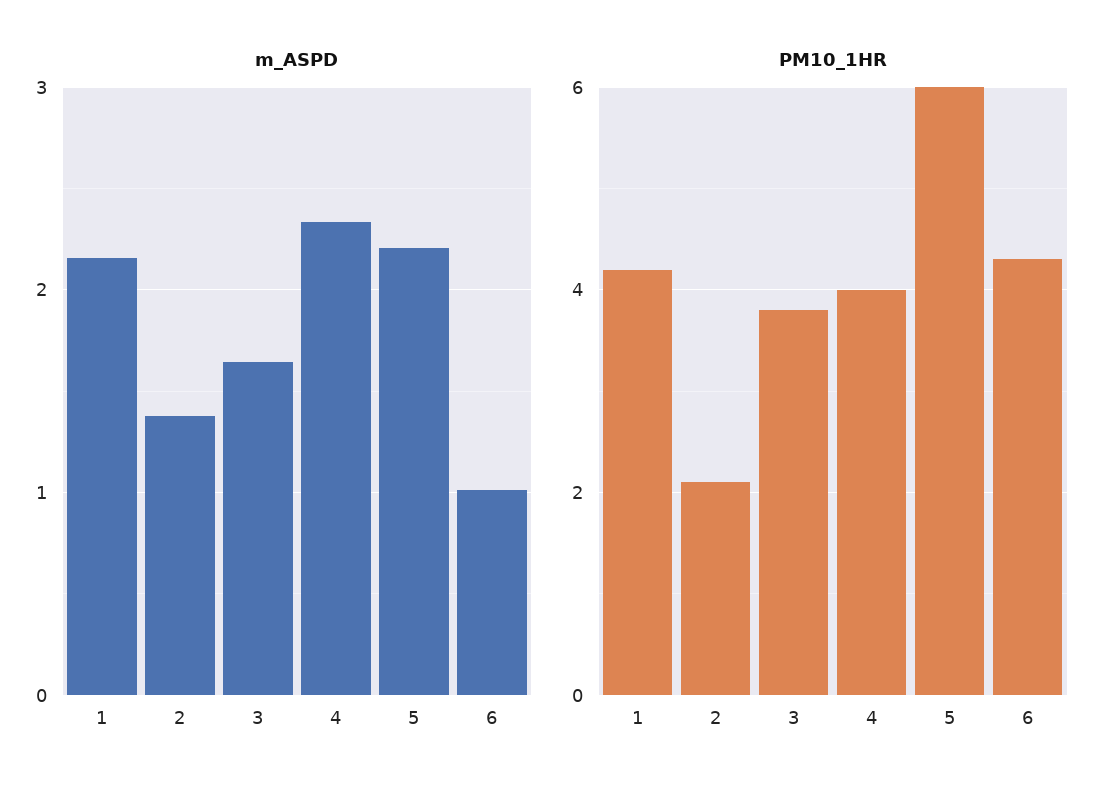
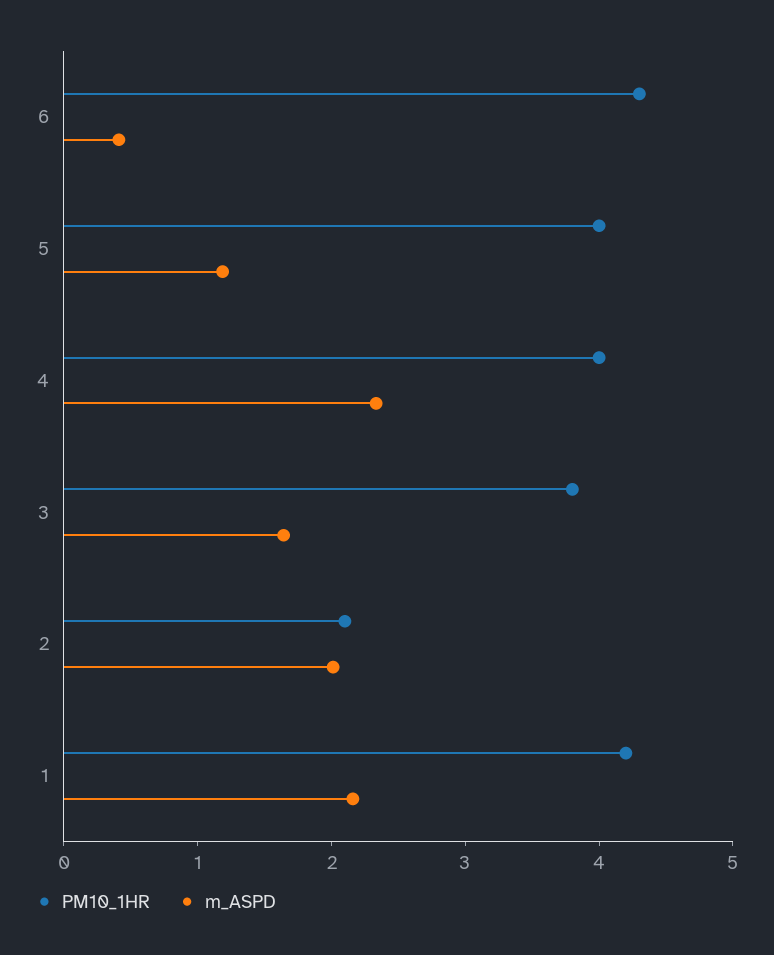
  {
    "m_ASPD": {
      "1": 2.2,
-     "2": 1.4,
+     "2": 2,
      "3": 1.6,
      "4": 2.3,
-     "5": 2.2,
+     "5": 1.2,
-     "6": 1
+     "6": 0.4
    },
    "PM10_1HR": {
      "1": 4.2,
      "2": 2.2,
      "3": 3.8,
      "4": 4,
-     "5": 6,
+     "5": 4,
      "6": 4.4
    }
  }

